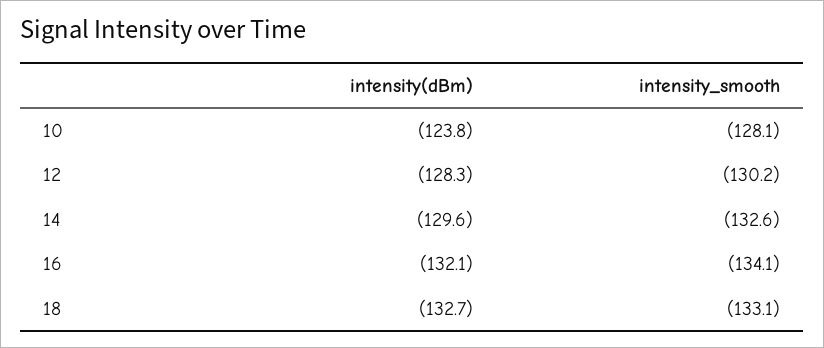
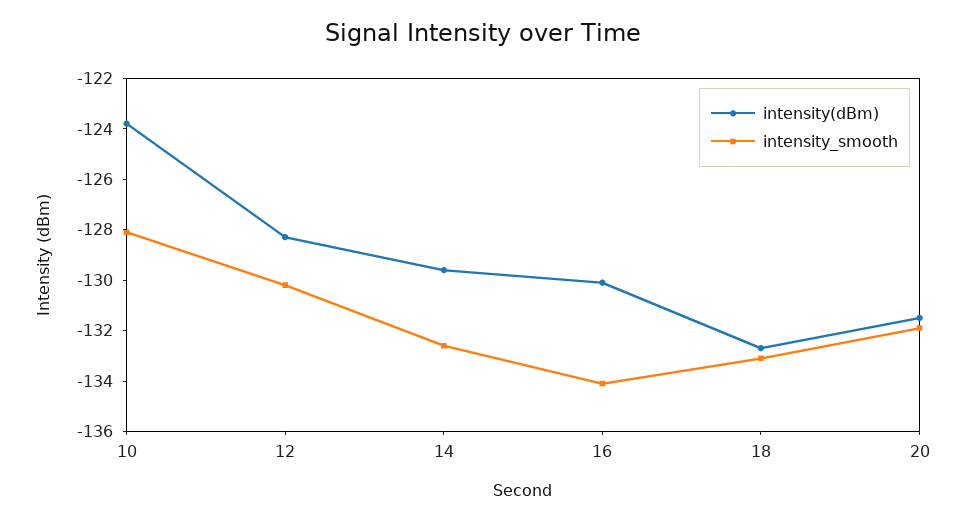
  {
    "intensity(dBm)": {
      "10": -123.8,
      "12": -128.3,
      "14": -129.6,
-     "16": -132.1,
+     "16": -130,
-     "18": -132.7
+     "18": -132.7,
+     "20": -131.5
    },
    "intensity_smooth": {
      "10": -128.1,
      "12": -130.2,
      "14": -132.6,
      "16": -134.1,
-     "18": -133.1
+     "18": -133.1,
+     "20": -132
    }
  }

